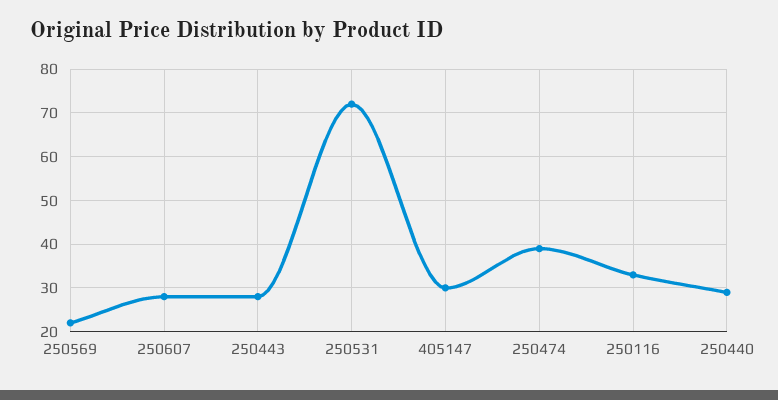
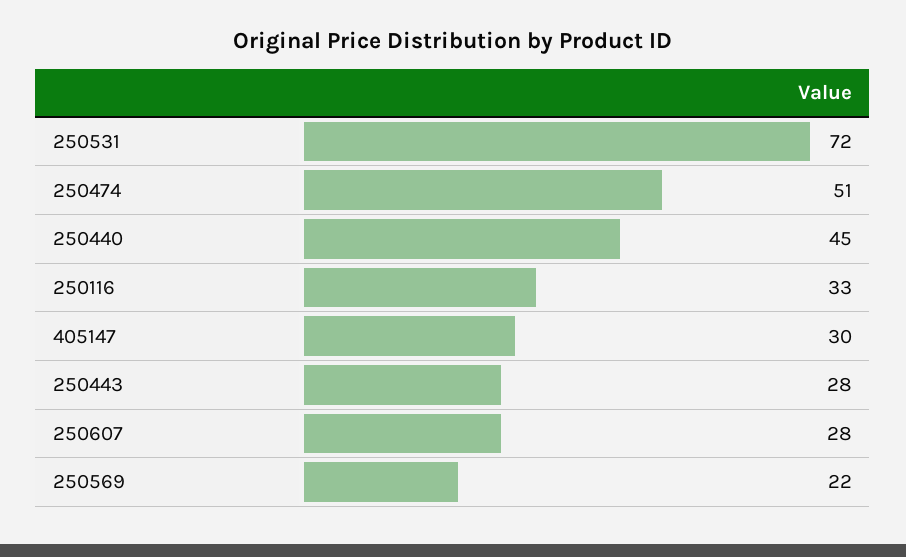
  {
    "250569": 22,
    "250607": 28,
    "250443": 28,
    "250531": 72,
    "405147": 30,
-   "250474": 40,
+   "250474": 51,
    "250116": 33,
-   "250440": 30
+   "250440": 45
  }

